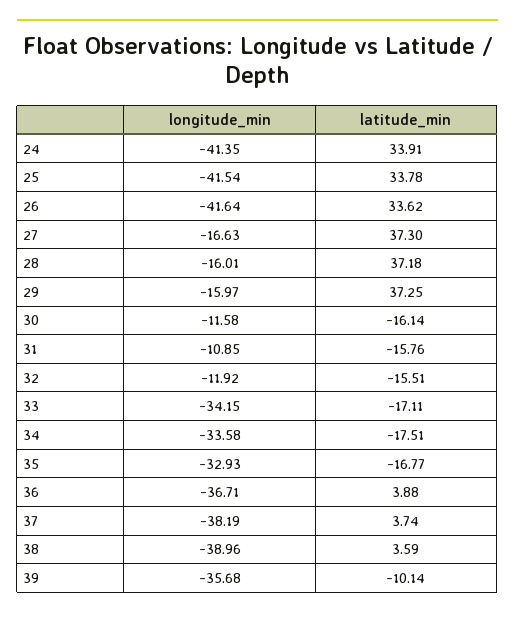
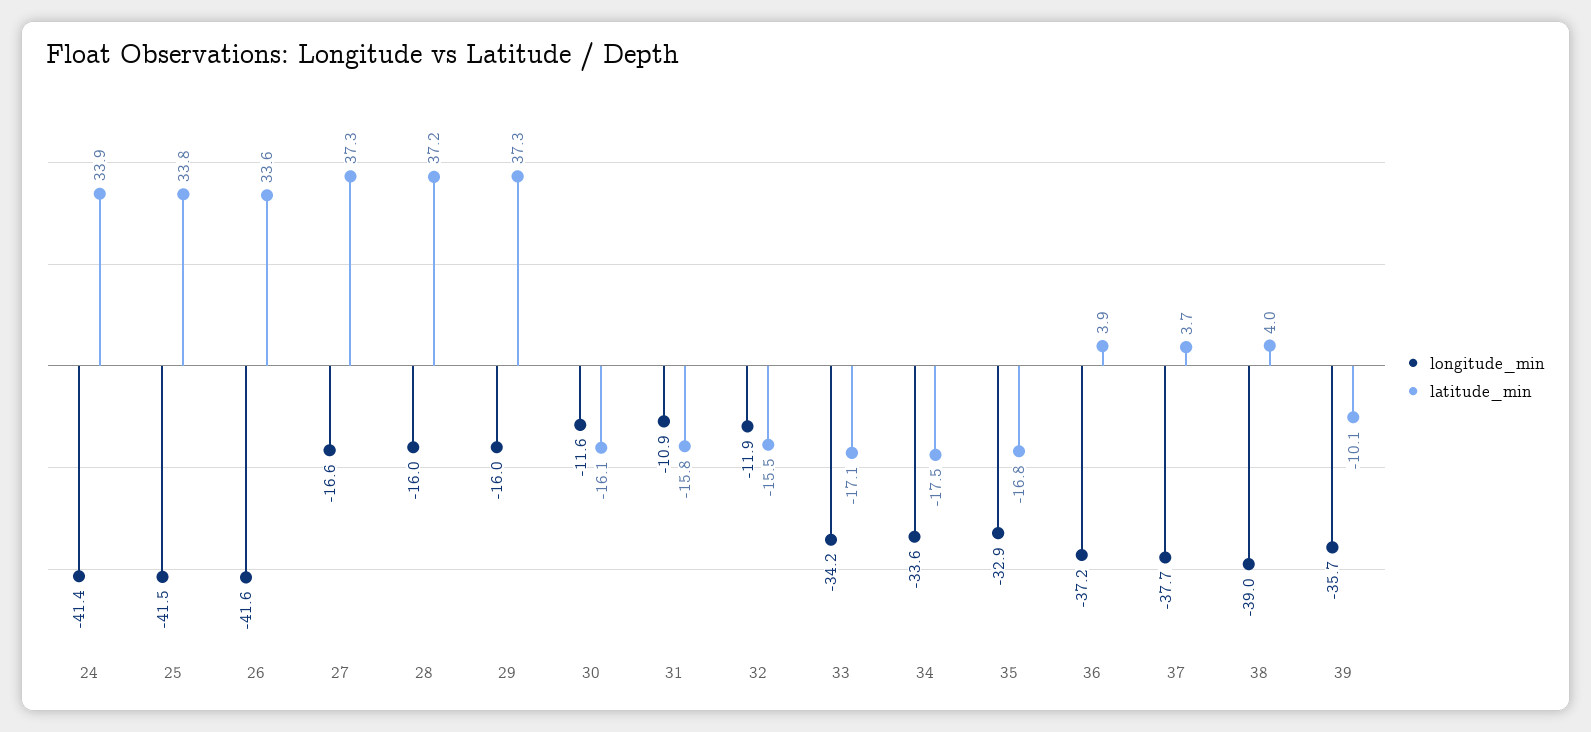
  {
    "longitude_min": {
      "24": -41.35,
      "25": -41.54,
      "26": -41.64,
      "27": -16.63,
      "28": -16.01,
      "29": -15.97,
      "30": -11.58,
      "31": -10.85,
      "32": -11.92,
      "33": -34.15,
      "34": -33.58,
      "35": -32.93,
-     "36": -36.71,
+     "36": -37.2,
-     "37": -38.19,
+     "37": -37.7,
      "38": -38.96,
      "39": -35.68
    },
    "latitude_min": {
      "24": 33.91,
      "25": 33.78,
      "26": 33.62,
      "27": 37.3,
      "28": 37.18,
      "29": 37.25,
      "30": -16.14,
      "31": -15.76,
      "32": -15.51,
      "33": -17.11,
      "34": -17.51,
      "35": -16.77,
      "36": 3.88,
      "37": 3.74,
-     "38": 3.59,
+     "38": 4,
      "39": -10.14
    }
  }

